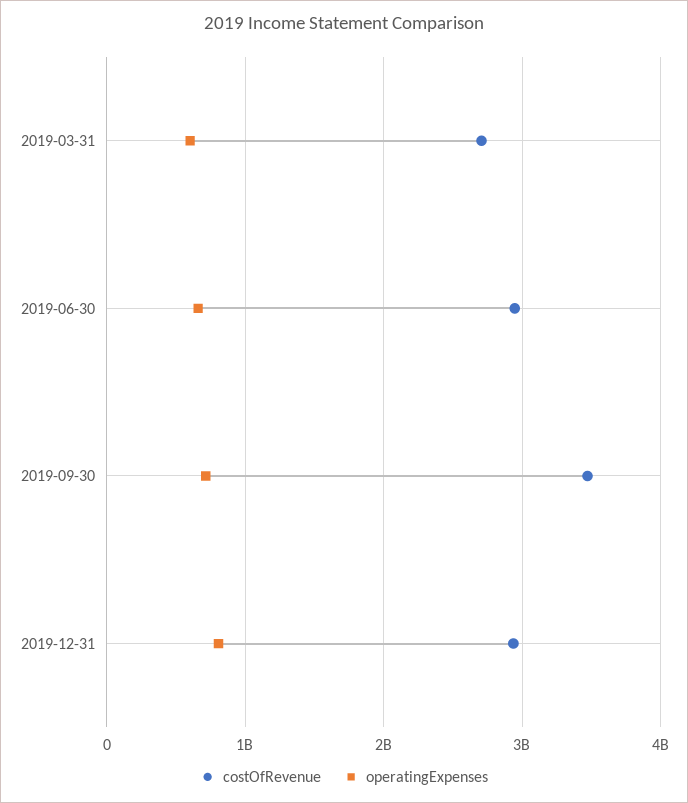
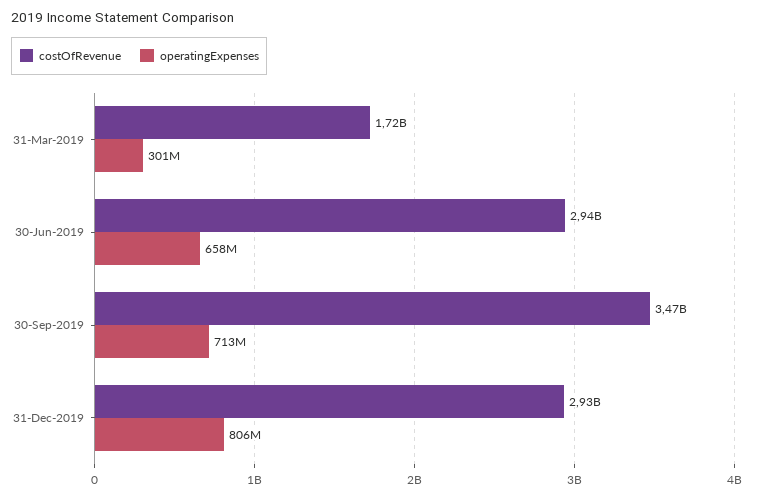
  {
    "costOfRevenue": {
-     "2019-03-31": 2700000000,
+     "2019-03-31": 1720000000,
      "2019-06-30": 2940000000,
      "2019-09-30": 3470000000,
      "2019-12-31": 2930000000
    },
    "operatingExpenses": {
-     "2019-03-31": 600000000,
+     "2019-03-31": 301000000,
      "2019-06-30": 658000000,
      "2019-09-30": 713000000,
      "2019-12-31": 806000000
    }
  }

